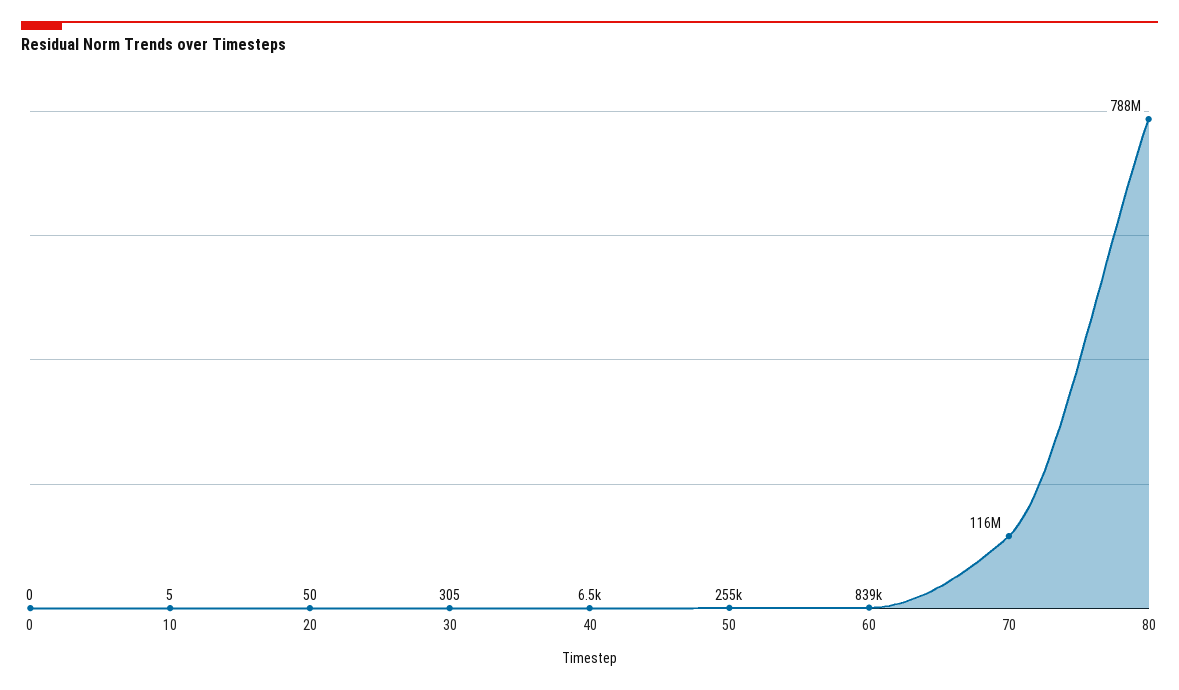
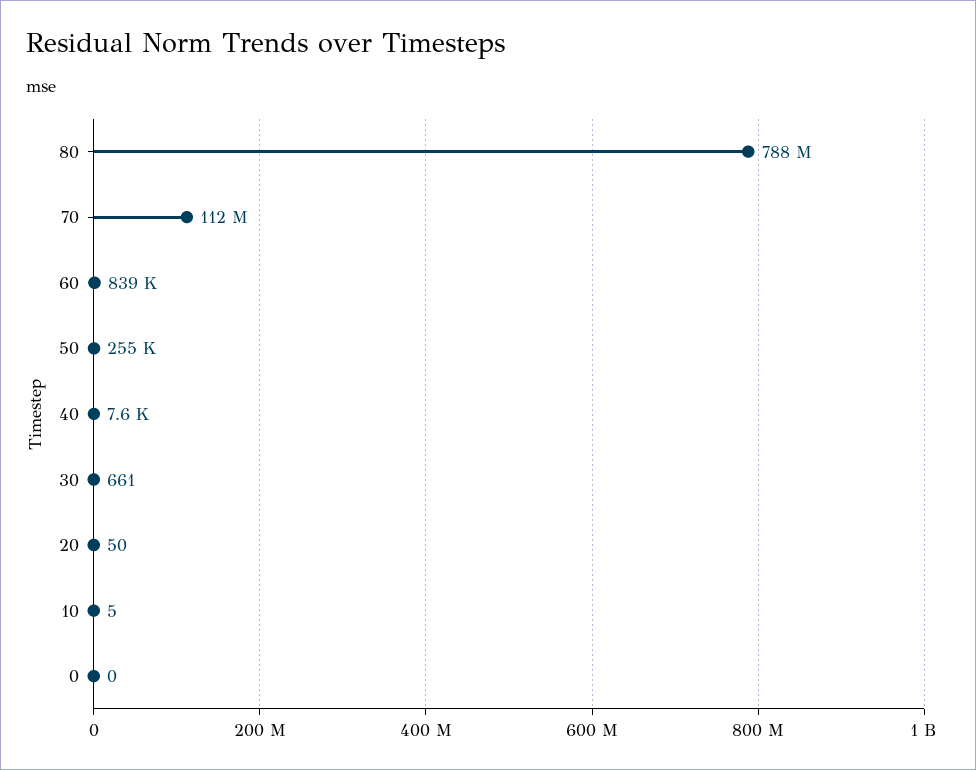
  {
    "0": 0,
    "10": 5,
    "20": 50,
-   "30": 305,
+   "30": 661,
-   "40": 6500,
+   "40": 7600,
    "50": 255000,
    "60": 839000,
-   "70": 116000000,
+   "70": 112000000,
    "80": 788000000
  }

